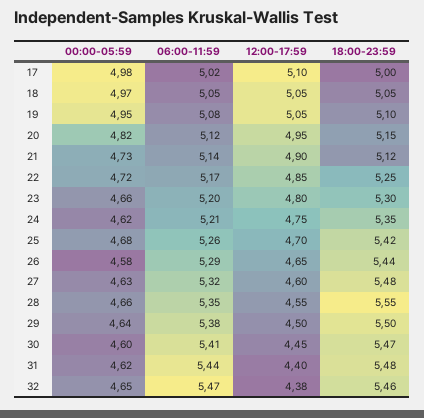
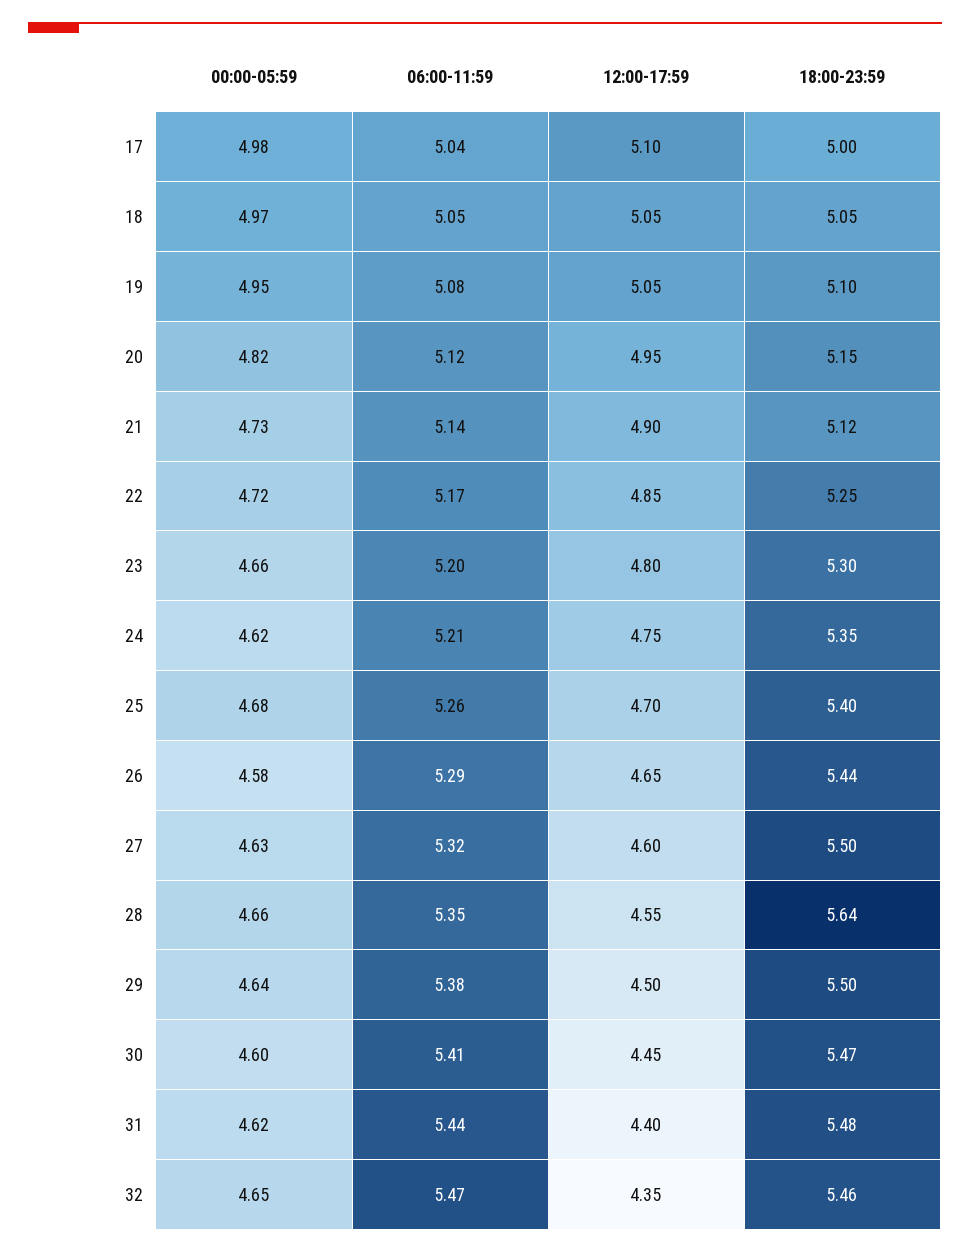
  {
    "00:00-05:59": {
      "17": 4.98,
      "18": 4.97,
      "19": 4.95,
      "20": 4.82,
      "21": 4.73,
      "22": 4.72,
      "23": 4.66,
      "24": 4.62,
      "25": 4.68,
      "26": 4.58,
      "27": 4.63,
      "28": 4.66,
      "29": 4.64,
      "30": 4.6,
      "31": 4.62,
      "32": 4.65
    },
    "06:00-11:59": {
-     "17": 5.02,
+     "17": 5.04,
      "18": 5.05,
      "19": 5.08,
      "20": 5.12,
      "21": 5.14,
      "22": 5.17,
      "23": 5.2,
      "24": 5.21,
      "25": 5.26,
      "26": 5.29,
      "27": 5.32,
      "28": 5.35,
      "29": 5.38,
      "30": 5.41,
      "31": 5.44,
      "32": 5.47
    },
    "12:00-17:59": {
      "17": 5.1,
      "18": 5.05,
      "19": 5.05,
      "20": 4.95,
      "21": 4.9,
      "22": 4.85,
      "23": 4.8,
      "24": 4.75,
      "25": 4.7,
      "26": 4.65,
      "27": 4.6,
      "28": 4.55,
      "29": 4.5,
      "30": 4.45,
      "31": 4.4,
-     "32": 4.38
+     "32": 4.35
    },
    "18:00-23:59": {
      "17": 5,
      "18": 5.05,
      "19": 5.1,
      "20": 5.15,
      "21": 5.12,
      "22": 5.25,
      "23": 5.3,
      "24": 5.35,
-     "25": 5.42,
+     "25": 5.4,
      "26": 5.44,
-     "27": 5.48,
+     "27": 5.5,
-     "28": 5.55,
+     "28": 5.64,
      "29": 5.5,
      "30": 5.47,
      "31": 5.48,
      "32": 5.46
    }
  }

